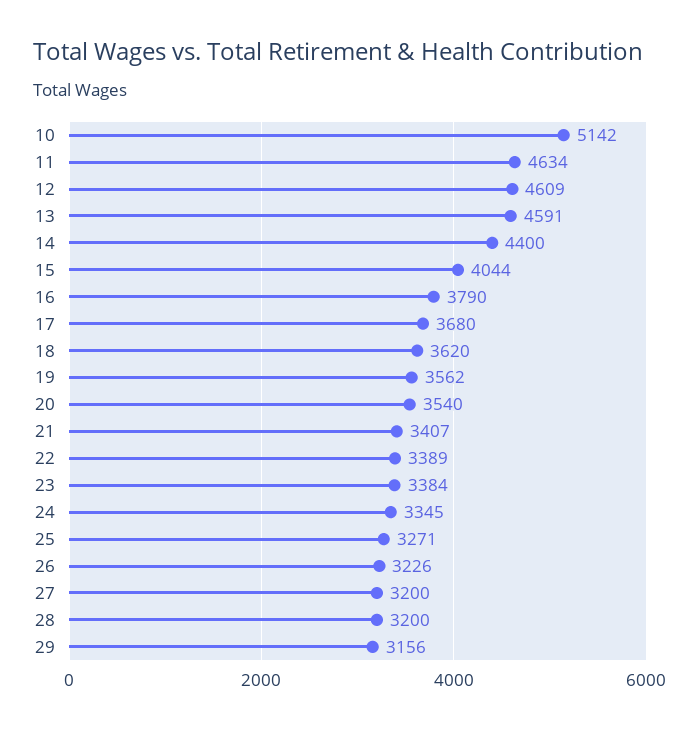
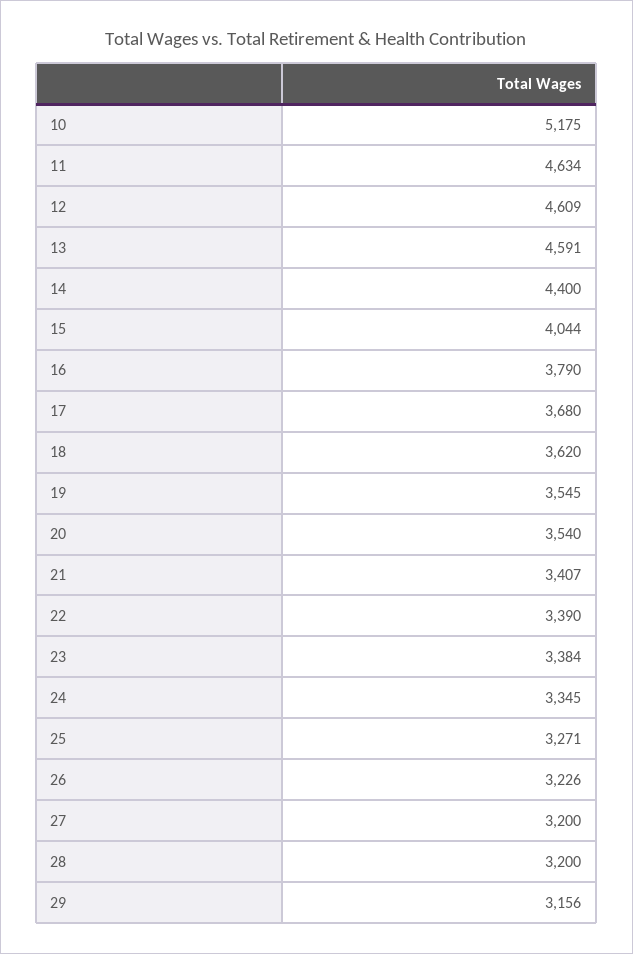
  {
-   "10": 5142,
+   "10": 5175,
    "11": 4634,
    "12": 4609,
    "13": 4591,
    "14": 4400,
    "15": 4044,
    "16": 3790,
    "17": 3680,
    "18": 3620,
-   "19": 3562,
+   "19": 3545,
    "20": 3540,
    "21": 3407,
-   "22": 3389,
+   "22": 3390,
    "23": 3384,
    "24": 3345,
    "25": 3271,
    "26": 3226,
    "27": 3200,
    "28": 3200,
    "29": 3156
  }

